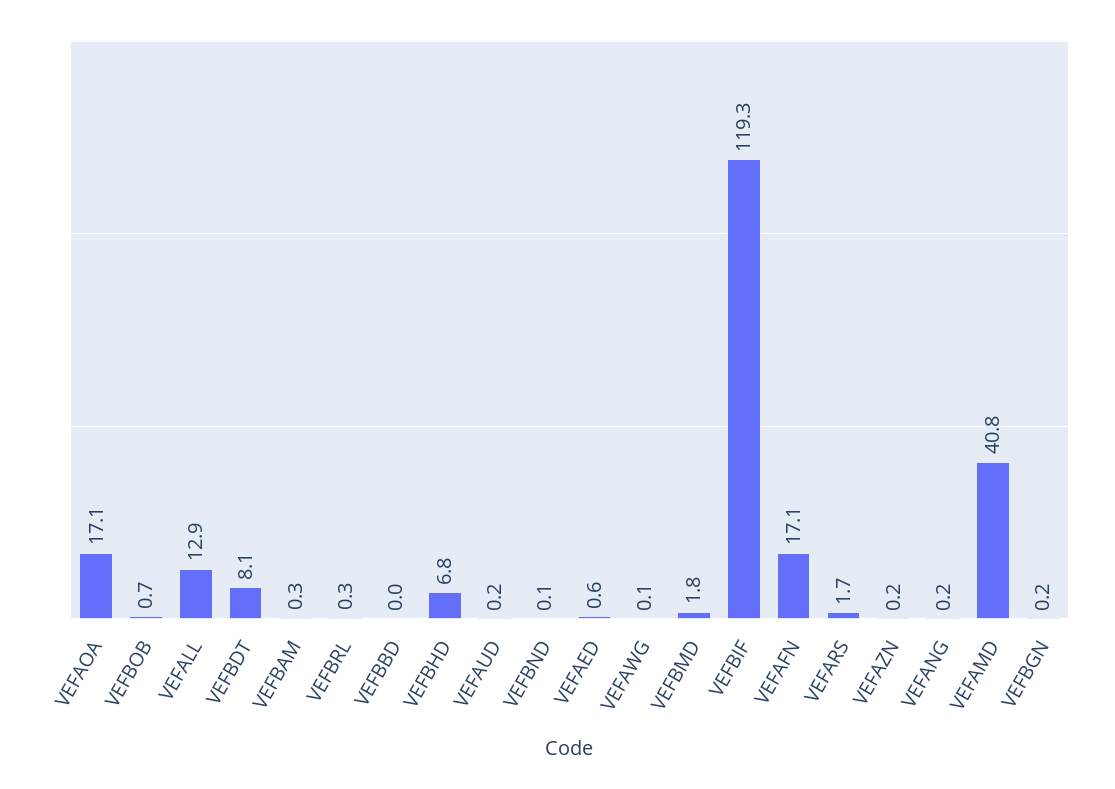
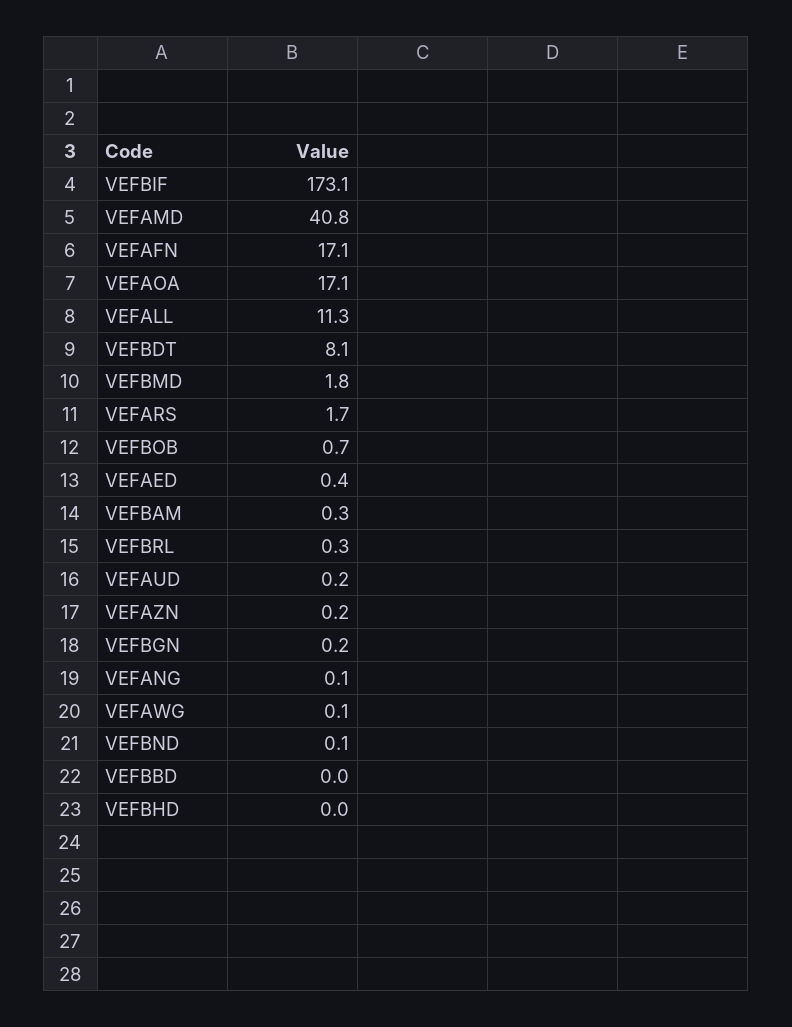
  {
    "VEFAOA": 17.1,
    "VEFBOB": 0.7,
-   "VEFALL": 12.9,
+   "VEFALL": 11.3,
    "VEFBDT": 8.1,
    "VEFBAM": 0.3,
    "VEFBRL": 0.3,
    "VEFBBD": 0,
-   "VEFBHD": 6.8,
+   "VEFBHD": 0,
    "VEFAUD": 0.2,
    "VEFBND": 0.1,
-   "VEFAED": 0.6,
+   "VEFAED": 0.4,
    "VEFAWG": 0.1,
    "VEFBMD": 1.8,
-   "VEFBIF": 119.3,
+   "VEFBIF": 173.1,
    "VEFAFN": 17.1,
    "VEFARS": 1.7,
    "VEFAZN": 0.2,
-   "VEFANG": 0.2,
+   "VEFANG": 0.1,
    "VEFAMD": 40.8,
    "VEFBGN": 0.2
  }

